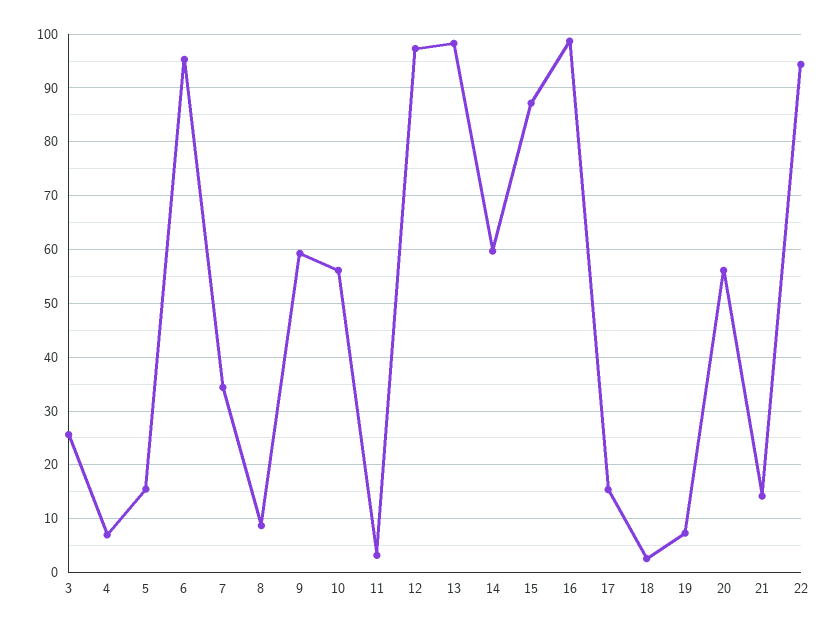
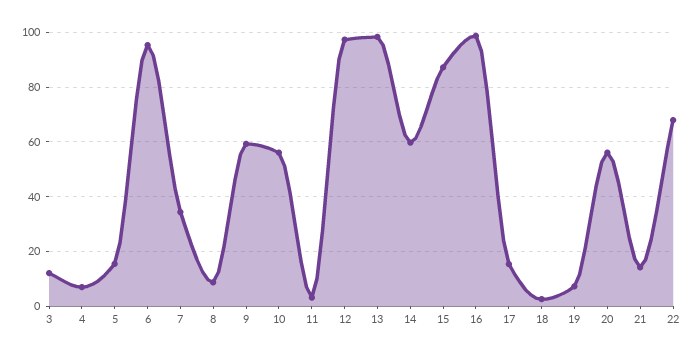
  {
-   "3": 26,
+   "3": 12.5,
    "4": 8,
    "5": 16,
    "6": 96,
    "7": 34,
    "8": 8,
    "9": 60,
    "10": 56,
    "11": 4,
    "12": 98,
    "13": 98,
    "14": 60,
    "15": 88,
    "16": 98,
    "17": 16,
    "18": 2,
    "19": 8,
    "20": 56,
    "21": 14,
-   "22": 94
+   "22": 67.5
  }

